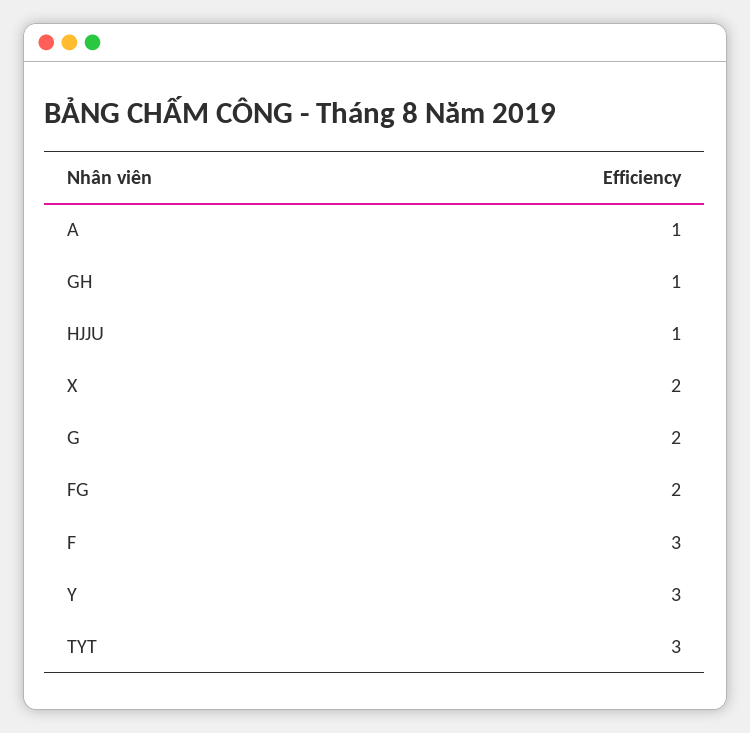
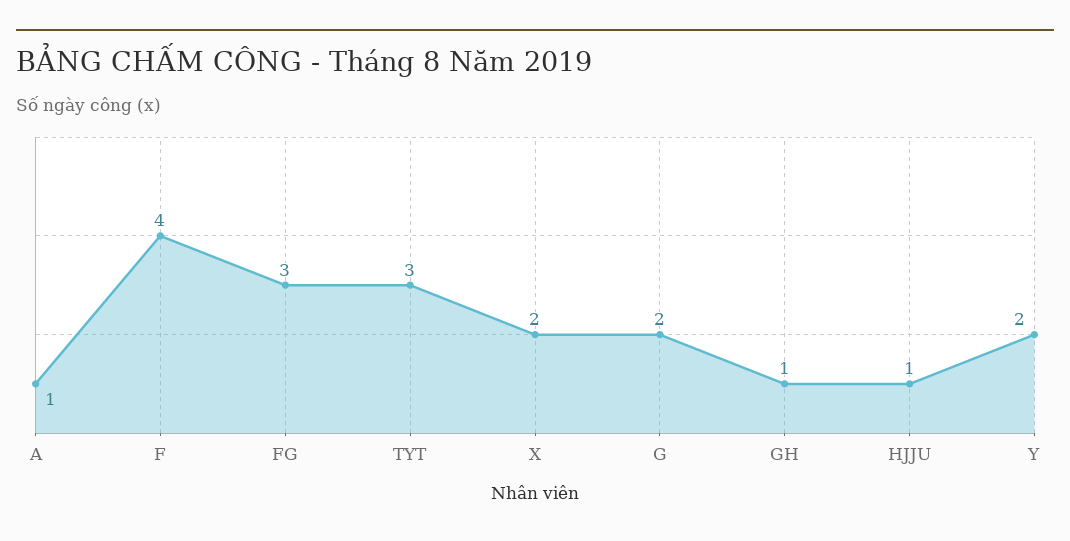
  {
    "A": 1,
    "GH": 1,
    "HJJU": 1,
    "X": 2,
    "G": 2,
-   "FG": 2,
+   "FG": 3,
-   "F": 3,
+   "F": 4,
-   "Y": 3,
+   "Y": 2,
    "TYT": 3
  }

